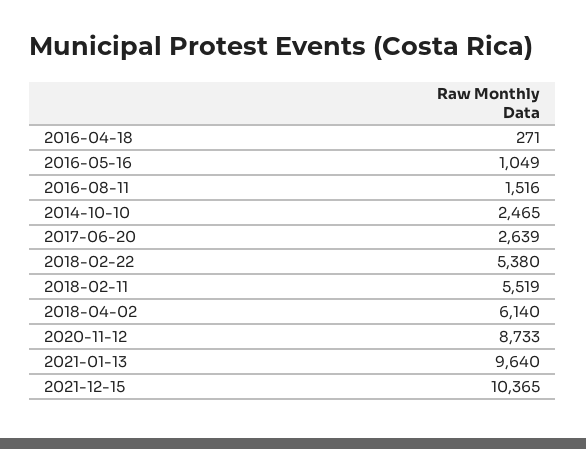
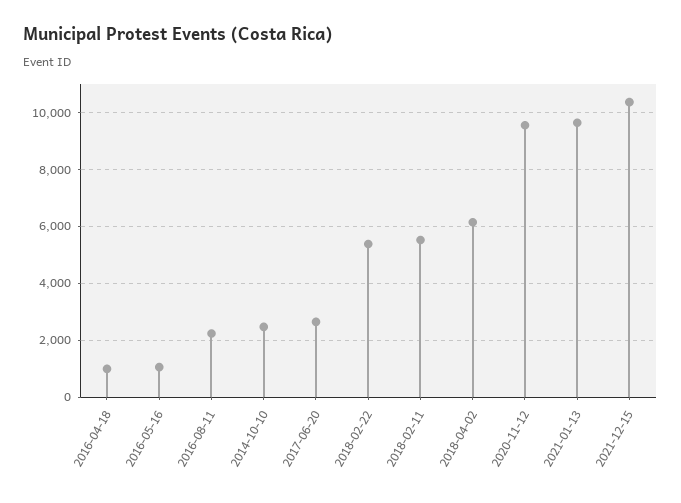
  {
-   "2016-04-18": 271,
+   "2016-04-18": 1000,
    "2016-05-16": 1049,
-   "2016-08-11": 1516,
+   "2016-08-11": 2250,
    "2014-10-10": 2465,
    "2017-06-20": 2639,
    "2018-02-22": 5380,
    "2018-02-11": 5519,
    "2018-04-02": 6140,
-   "2020-11-12": 8733,
+   "2020-11-12": 9500,
    "2021-01-13": 9640,
    "2021-12-15": 10365
  }

